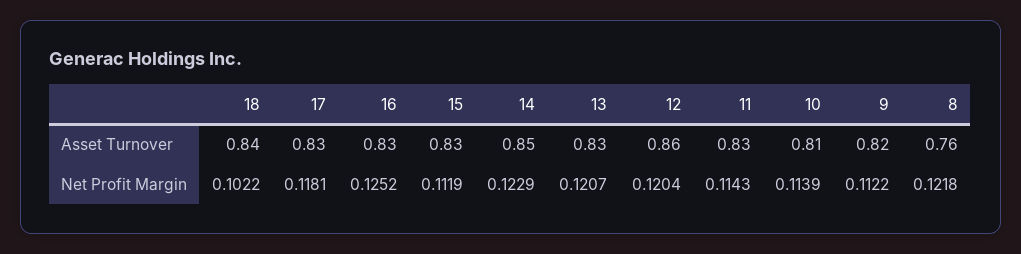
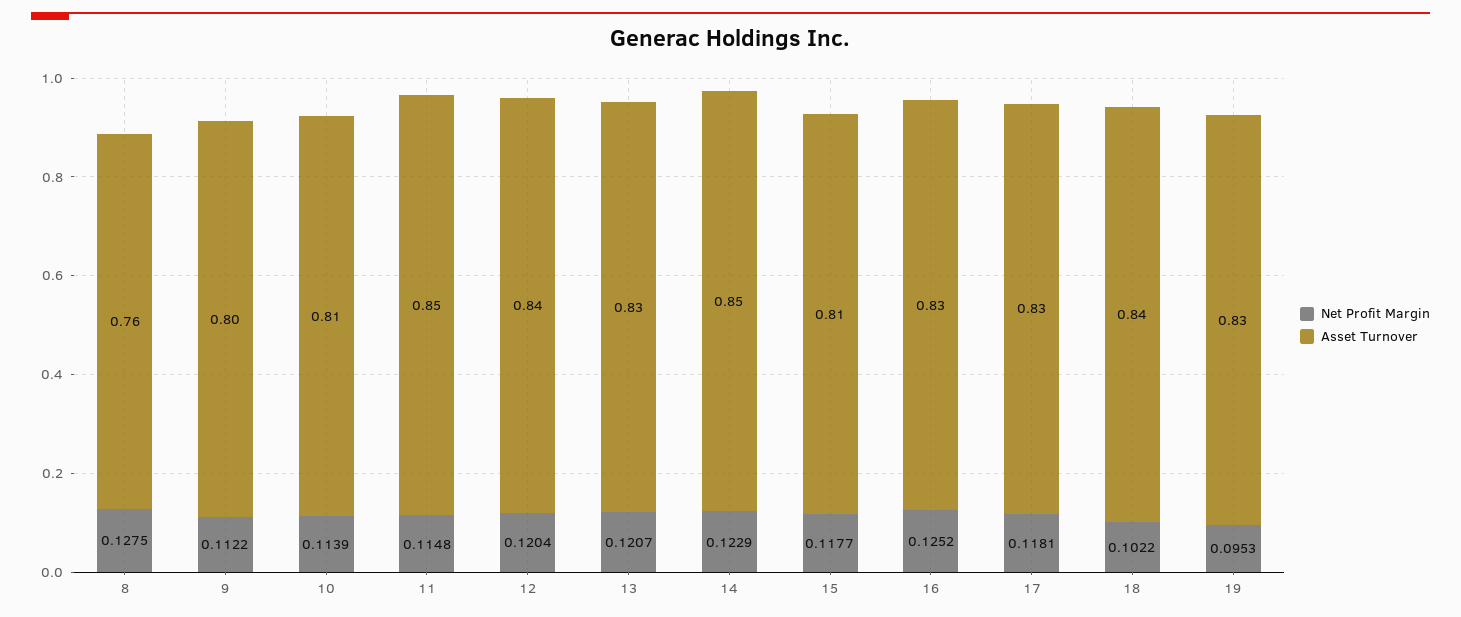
  {
    "Asset Turnover": {
      "18": 0.84,
      "17": 0.83,
      "16": 0.83,
-     "15": 0.83,
+     "15": 0.81,
      "14": 0.85,
      "13": 0.83,
-     "12": 0.86,
+     "12": 0.84,
-     "11": 0.83,
+     "11": 0.85,
      "10": 0.81,
-     "9": 0.82,
+     "9": 0.8,
-     "8": 0.76
+     "8": 0.76,
+     "19": 0.83
    },
    "Net Profit Margin": {
      "18": 0.1022,
      "17": 0.1181,
      "16": 0.1252,
-     "15": 0.1119,
+     "15": 0.1177,
      "14": 0.1229,
      "13": 0.1207,
      "12": 0.1204,
-     "11": 0.1143,
+     "11": 0.1148,
      "10": 0.1139,
      "9": 0.1122,
-     "8": 0.1218
+     "8": 0.1275,
+     "19": 0.0953
    }
  }

